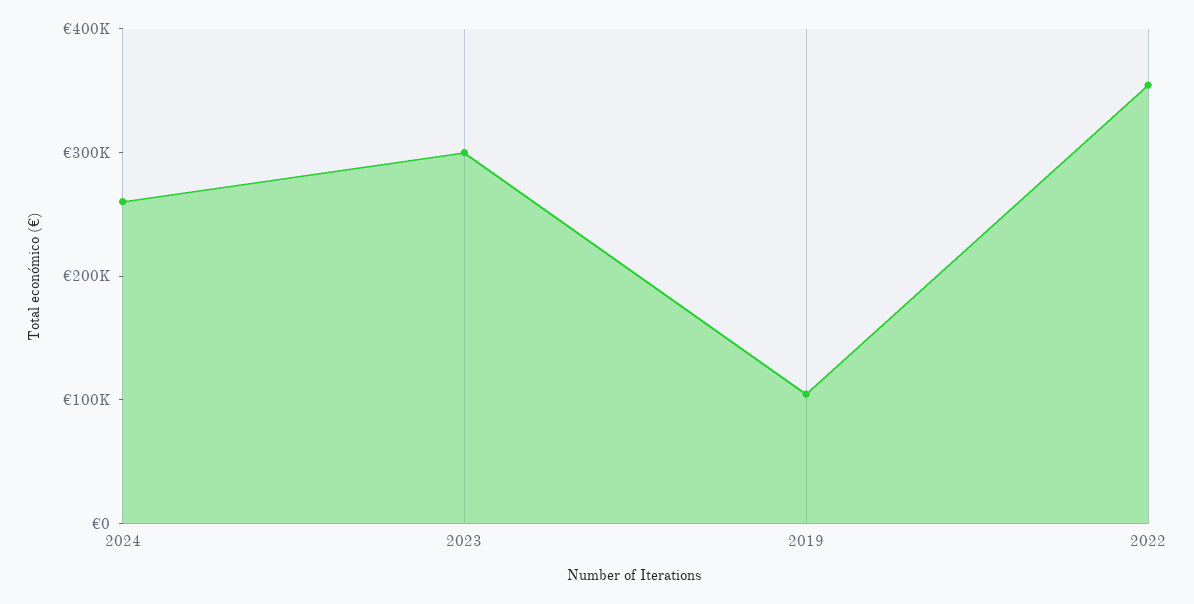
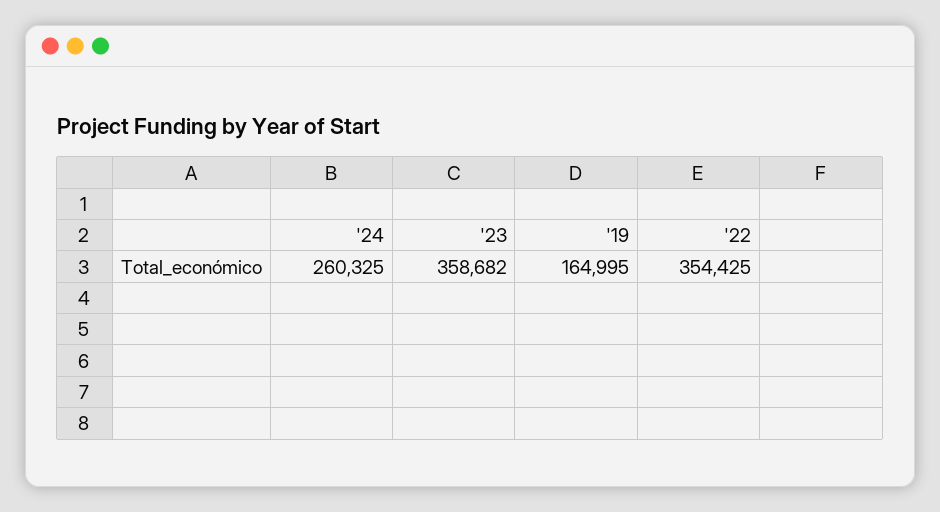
  {
    "2024": 260325,
-   "2023": 300000,
+   "2023": 358682,
-   "2019": 100000,
+   "2019": 164995,
    "2022": 354425
  }

